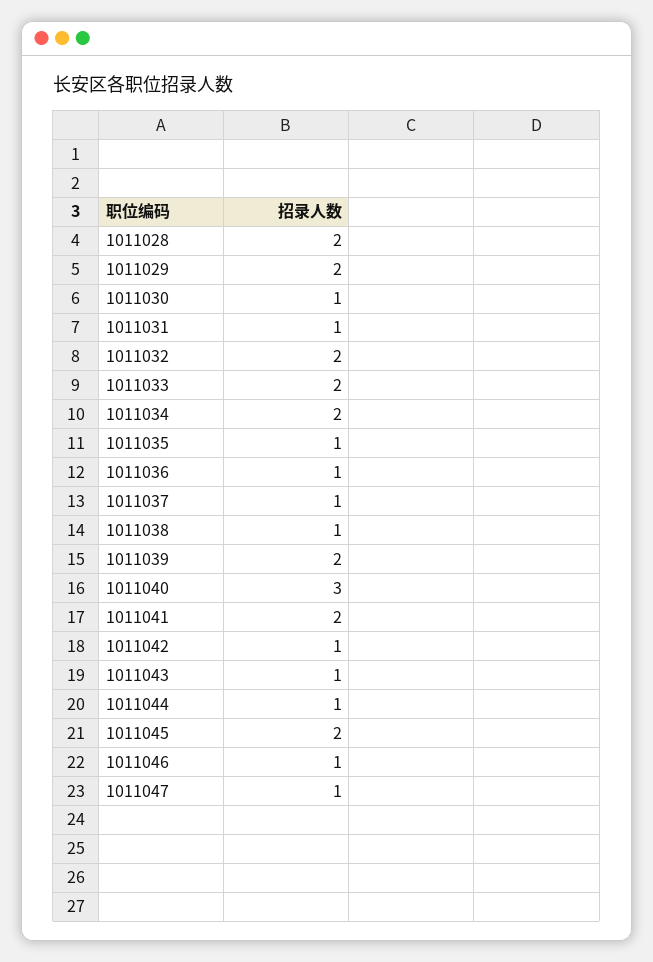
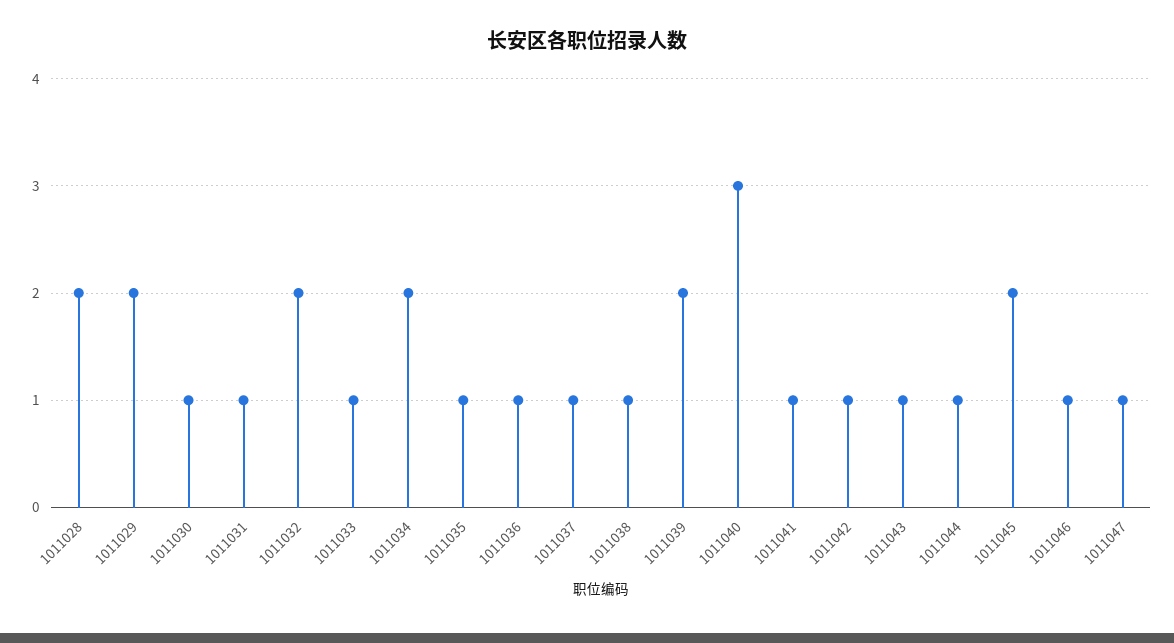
  {
    "1011028": 2,
    "1011029": 2,
    "1011030": 1,
    "1011031": 1,
    "1011032": 2,
-   "1011033": 2,
+   "1011033": 1,
    "1011034": 2,
    "1011035": 1,
    "1011036": 1,
    "1011037": 1,
    "1011038": 1,
    "1011039": 2,
    "1011040": 3,
-   "1011041": 2,
+   "1011041": 1,
    "1011042": 1,
    "1011043": 1,
    "1011044": 1,
    "1011045": 2,
    "1011046": 1,
    "1011047": 1
  }

